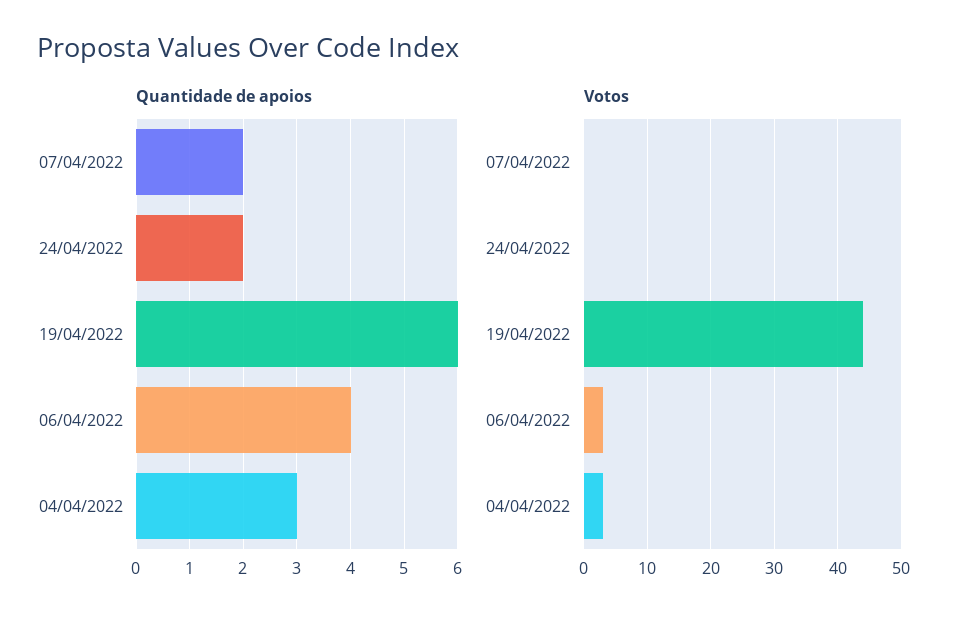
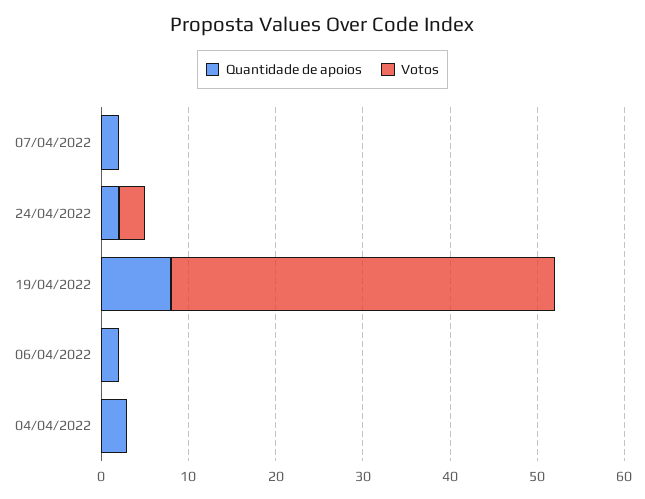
  {
    "Quantidade de apoios": {
      "07/04/2022": 2,
      "24/04/2022": 2,
-     "19/04/2022": 6,
+     "19/04/2022": 8,
-     "06/04/2022": 4,
+     "06/04/2022": 2,
      "04/04/2022": 3
    },
    "Votos": {
      "07/04/2022": 0,
-     "24/04/2022": 0,
+     "24/04/2022": 3,
      "19/04/2022": 44,
-     "06/04/2022": 3,
+     "06/04/2022": 0,
-     "04/04/2022": 3
+     "04/04/2022": 0
    }
  }

